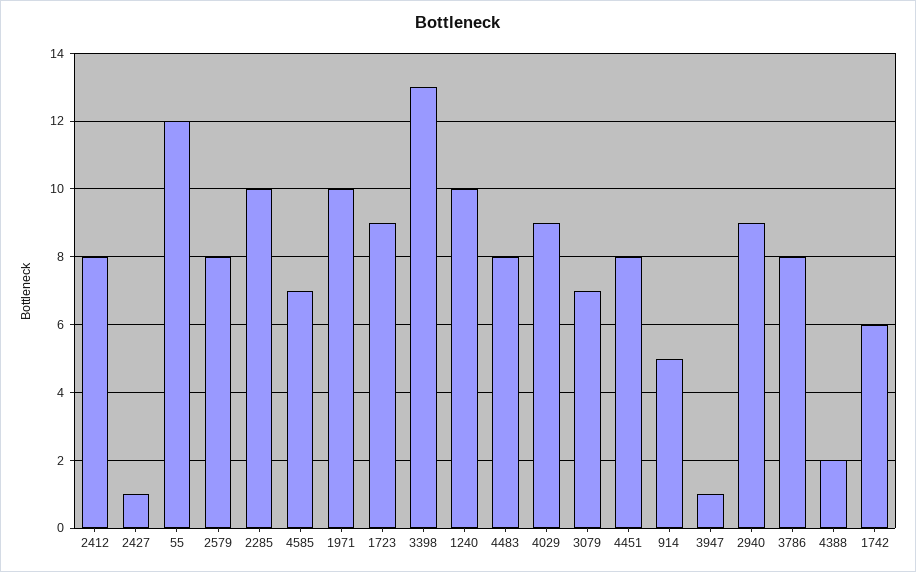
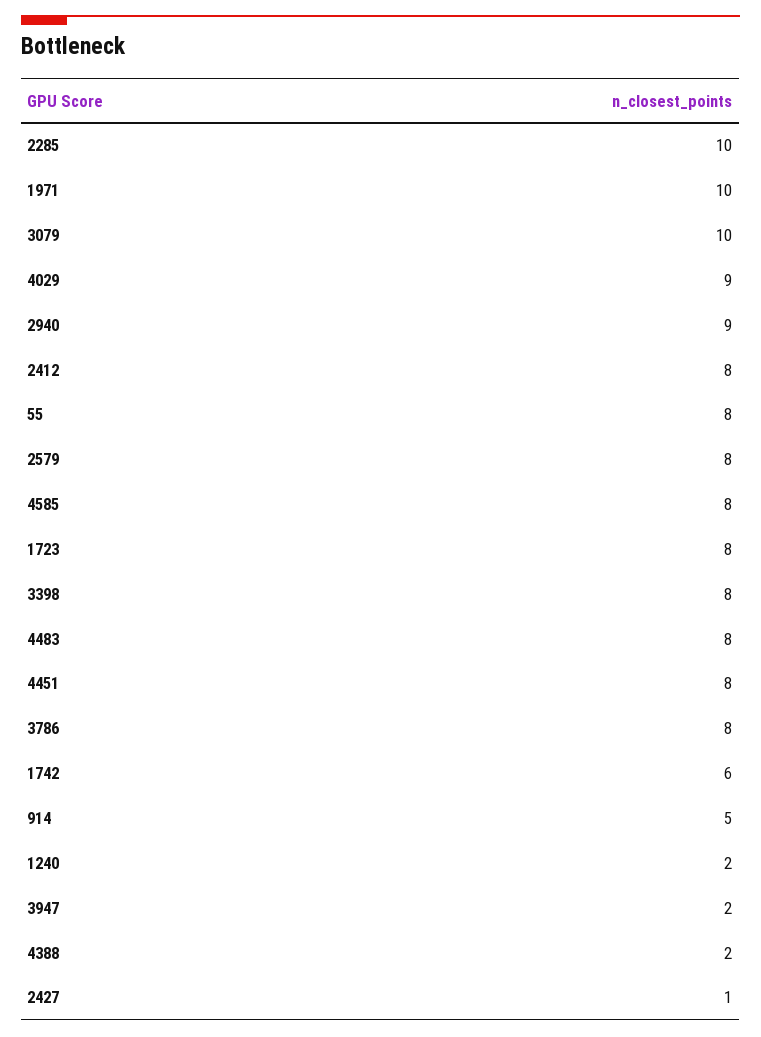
  {
    "2412": 8,
    "2427": 1,
-   "55": 12,
+   "55": 8,
    "2579": 8,
    "2285": 10,
-   "4585": 7,
+   "4585": 8,
    "1971": 10,
-   "1723": 9,
+   "1723": 8,
-   "3398": 13,
+   "3398": 8,
-   "1240": 10,
+   "1240": 2,
    "4483": 8,
    "4029": 9,
-   "3079": 7,
+   "3079": 10,
    "4451": 8,
    "914": 5,
-   "3947": 1,
+   "3947": 2,
    "2940": 9,
    "3786": 8,
    "4388": 2,
    "1742": 6
  }

